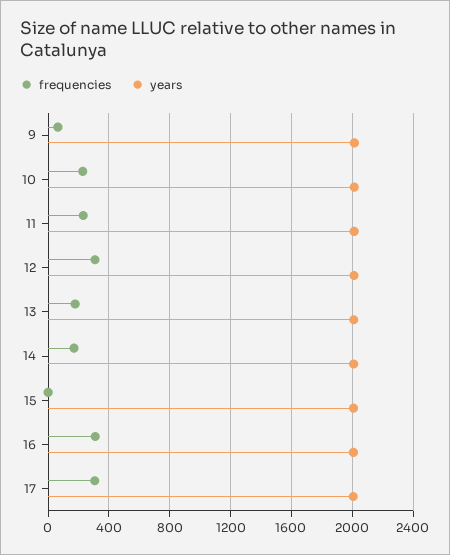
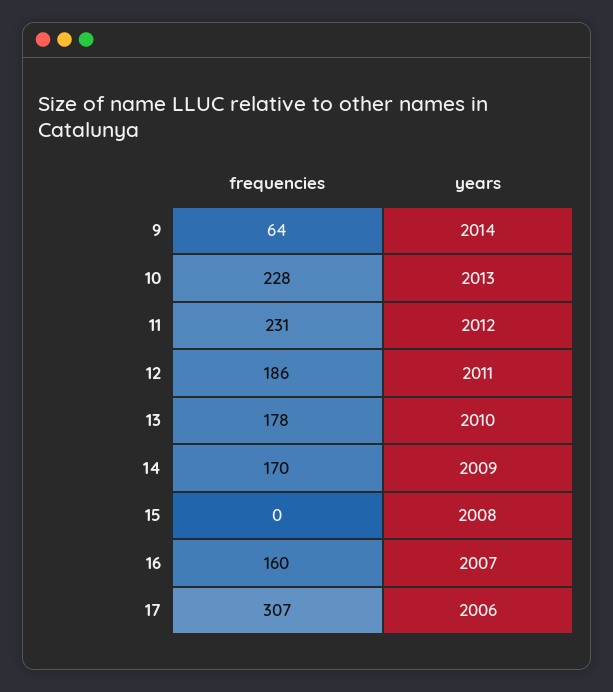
  {
    "frequencies": {
      "9": 64,
      "10": 228,
      "11": 231,
-     "12": 300,
+     "12": 186,
      "13": 178,
      "14": 170,
      "15": 0,
-     "16": 300,
+     "16": 160,
      "17": 307
    },
    "years": {
      "9": 2014,
      "10": 2013,
      "11": 2012,
      "12": 2011,
      "13": 2010,
      "14": 2009,
      "15": 2008,
      "16": 2007,
      "17": 2006
    }
  }

